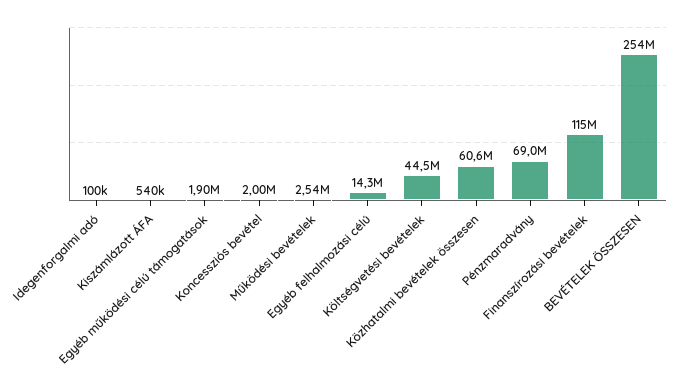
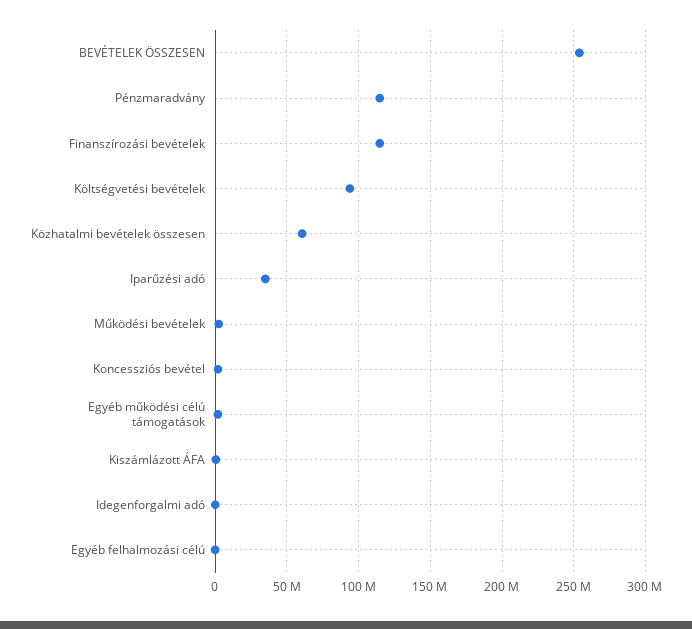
  {
    "Idegenforgalmi adó": 100000,
    "Kiszámlázott ÁFA": 540000,
    "Egyéb működési célú támogatások": 1900000,
    "Koncessziós bevétel": 2000000,
    "Működési bevételek": 2540000,
-   "Egyéb felhalmozási célú": 14300000,
+   "Egyéb felhalmozási célú": 0,
-   "Költségvetési bevételek": 44500000,
+   "Költségvetési bevételek": 95000000,
    "Közhatalmi bevételek összesen": 60600000,
-   "Pénzmaradvány": 69000000,
+   "Pénzmaradvány": 115000000,
    "Finanszírozási bevételek": 115000000,
-   "BEVÉTELEK ÖSSZESEN": 254000000
+   "BEVÉTELEK ÖSSZESEN": 254000000,
+   "Iparűzési adó": 35000000
  }

